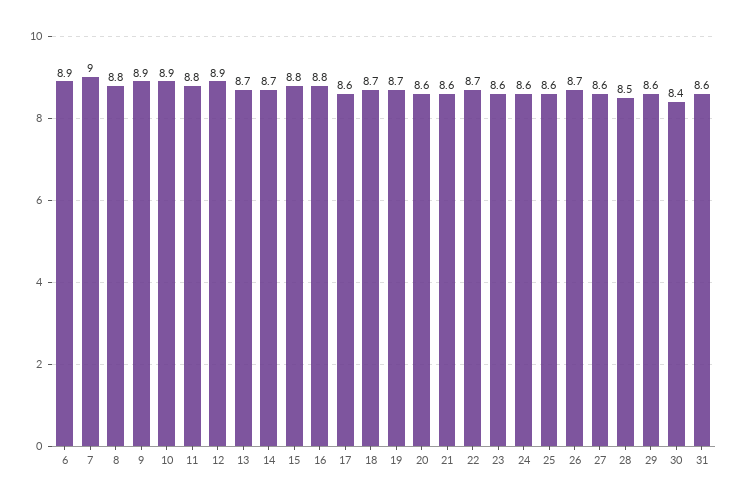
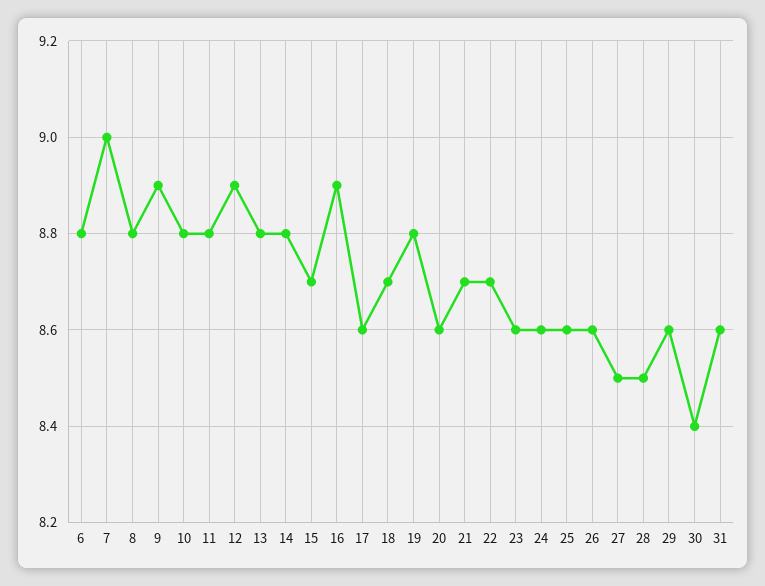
  {
-   "6": 8.9,
+   "6": 8.8,
    "7": 9,
    "8": 8.8,
    "9": 8.9,
-   "10": 8.9,
+   "10": 8.8,
    "11": 8.8,
    "12": 8.9,
-   "13": 8.7,
+   "13": 8.8,
-   "14": 8.7,
+   "14": 8.8,
-   "15": 8.8,
+   "15": 8.7,
-   "16": 8.8,
+   "16": 8.9,
    "17": 8.6,
    "18": 8.7,
-   "19": 8.7,
+   "19": 8.8,
    "20": 8.6,
-   "21": 8.6,
+   "21": 8.7,
    "22": 8.7,
    "23": 8.6,
    "24": 8.6,
    "25": 8.6,
-   "26": 8.7,
+   "26": 8.6,
-   "27": 8.6,
+   "27": 8.5,
    "28": 8.5,
    "29": 8.6,
    "30": 8.4,
    "31": 8.6
  }

